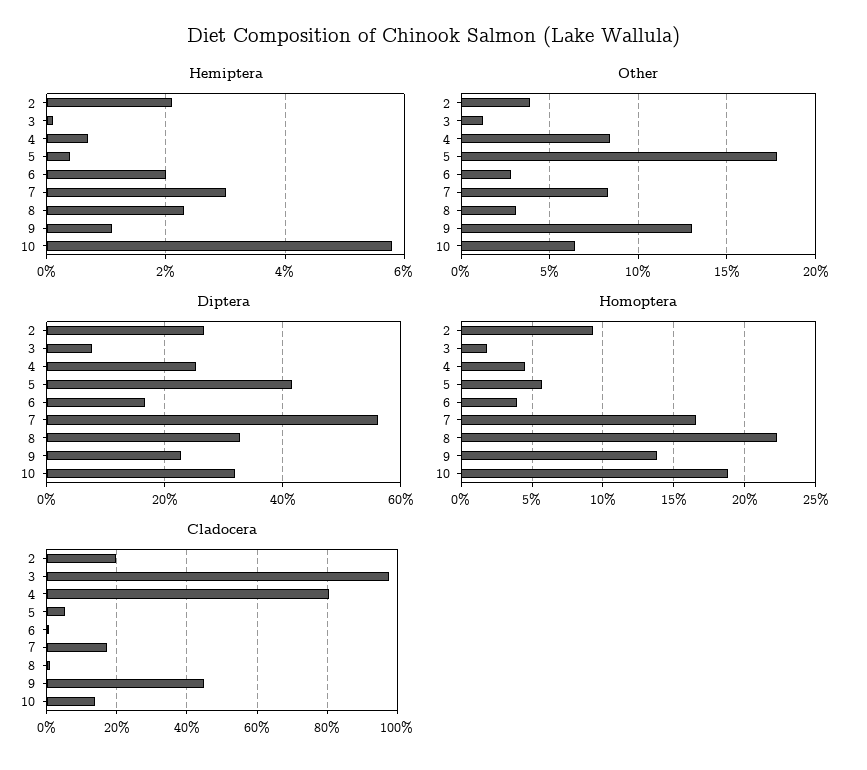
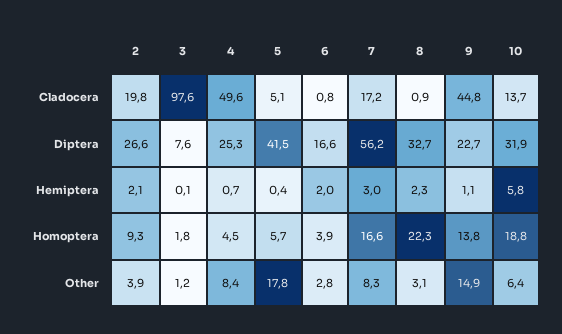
  {
    "Hemiptera": {
      "2": 2.1,
      "3": 0.1,
      "4": 0.7,
      "5": 0.4,
      "6": 2,
      "7": 3,
      "8": 2.3,
      "9": 1.1,
      "10": 5.8
    },
    "Other": {
      "2": 3.9,
      "3": 1.2,
      "4": 8.4,
      "5": 17.8,
      "6": 2.8,
      "7": 8.3,
      "8": 3.1,
-     "9": 13,
+     "9": 14.9,
      "10": 6.4
    },
    "Diptera": {
      "2": 26.6,
      "3": 7.6,
      "4": 25.3,
      "5": 41.5,
      "6": 16.6,
      "7": 56.2,
      "8": 32.7,
      "9": 22.7,
      "10": 31.9
    },
    "Homoptera": {
      "2": 9.3,
      "3": 1.8,
      "4": 4.5,
      "5": 5.7,
      "6": 3.9,
      "7": 16.6,
      "8": 22.3,
      "9": 13.8,
      "10": 18.8
    },
    "Cladocera": {
      "2": 19.8,
      "3": 97.6,
-     "4": 80,
+     "4": 49.6,
      "5": 5.1,
      "6": 0.8,
      "7": 17.2,
      "8": 0.9,
      "9": 44.8,
      "10": 13.7
    }
  }

